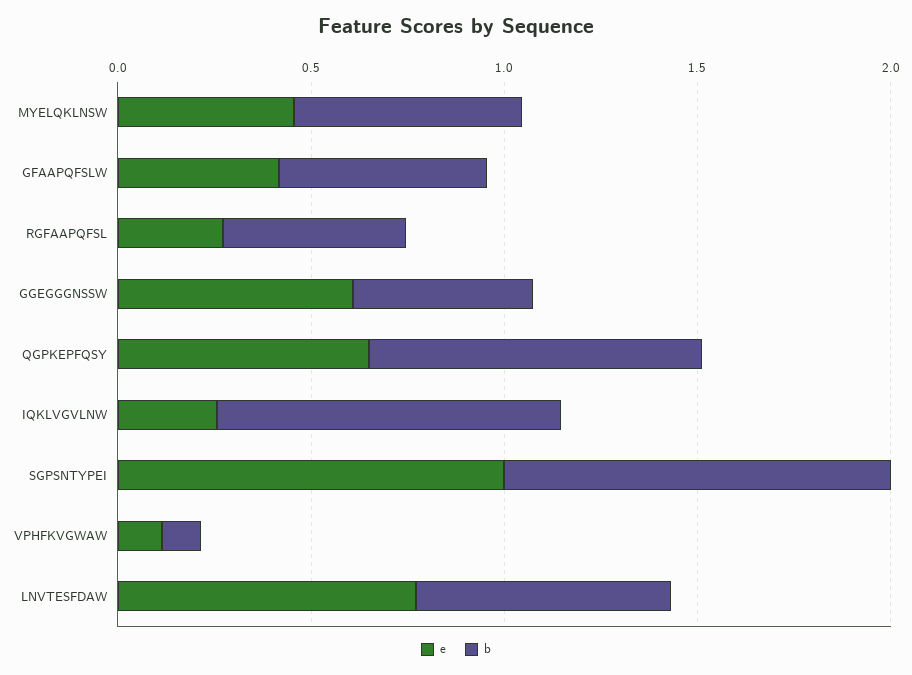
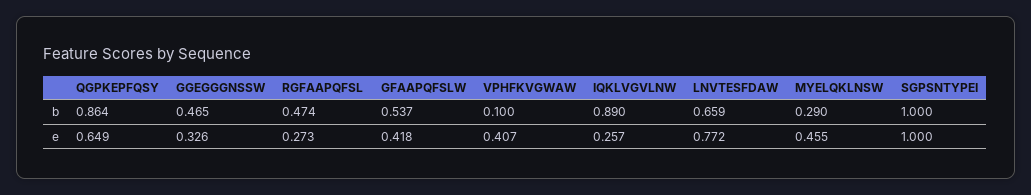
  {
    "e": {
      "MYELQKLNSW": 0.455,
      "GFAAPQFSLW": 0.418,
      "RGFAAPQFSL": 0.273,
-     "GGEGGGNSSW": 0.6,
+     "GGEGGGNSSW": 0.326,
      "QGPKEPFQSY": 0.649,
      "IQKLVGVLNW": 0.257,
      "SGPSNTYPEI": 1,
-     "VPHFKVGWAW": 0.1,
+     "VPHFKVGWAW": 0.407,
      "LNVTESFDAW": 0.772
    },
    "b": {
-     "MYELQKLNSW": 0.6,
+     "MYELQKLNSW": 0.29,
      "GFAAPQFSLW": 0.537,
      "RGFAAPQFSL": 0.474,
      "GGEGGGNSSW": 0.465,
      "QGPKEPFQSY": 0.864,
      "IQKLVGVLNW": 0.89,
      "SGPSNTYPEI": 1,
      "VPHFKVGWAW": 0.1,
      "LNVTESFDAW": 0.659
    }
  }

